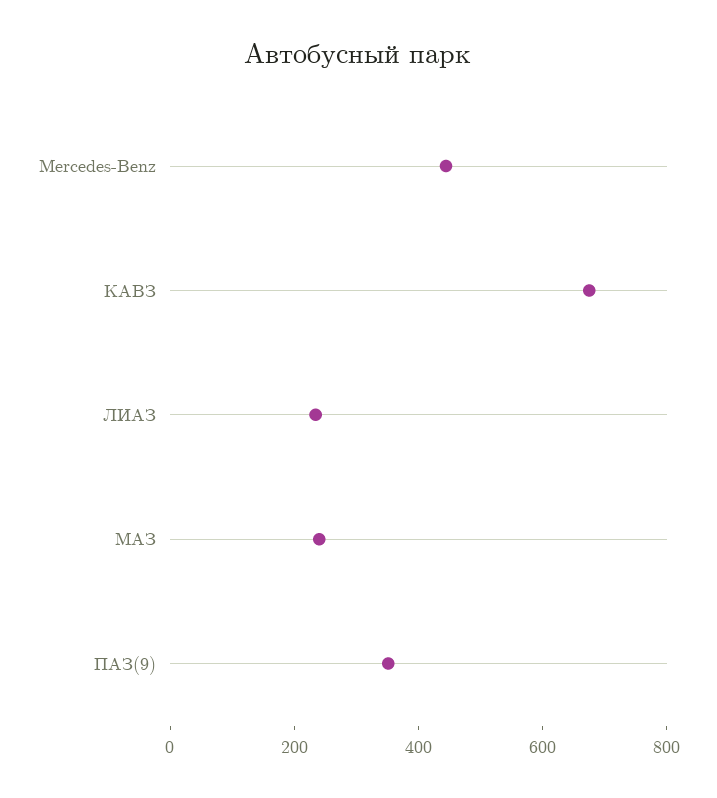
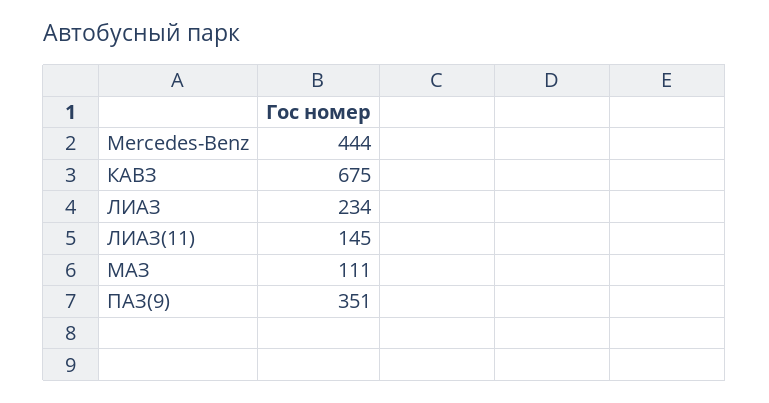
  {
    "Mercedes-Benz": 444,
    "КАВЗ": 675,
    "ЛИАЗ": 234,
-   "МАЗ": 250,
+   "МАЗ": 111,
-   "ПАЗ(9)": 351
+   "ПАЗ(9)": 351,
+   "ЛИАЗ(11)": 145
  }

